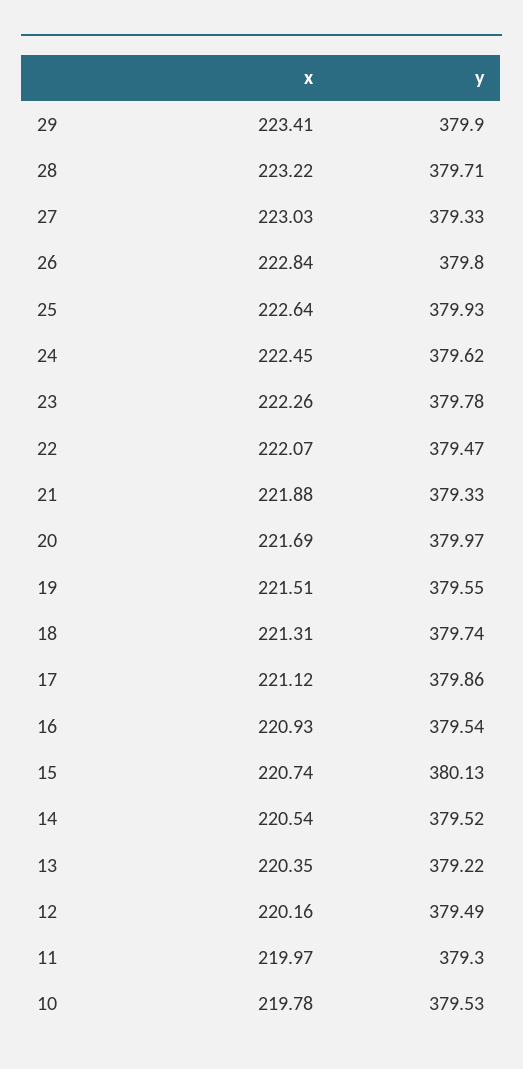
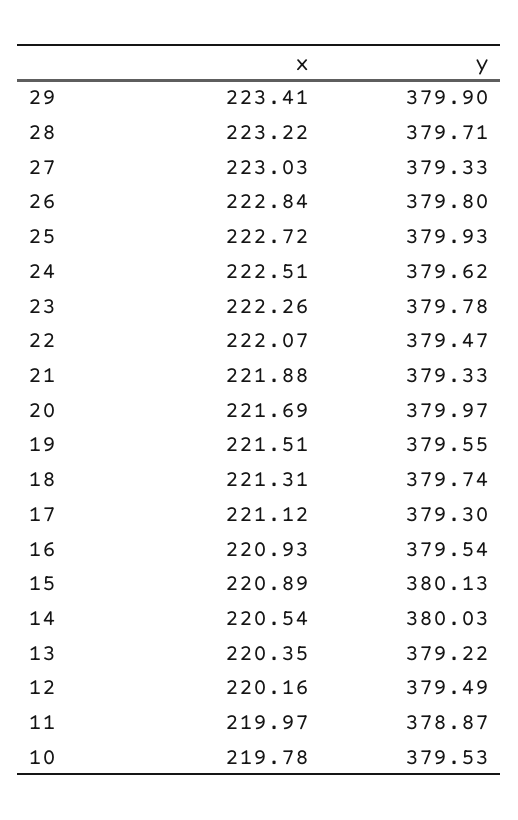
  {
    "x": {
      "29": 223.41,
      "28": 223.22,
      "27": 223.03,
      "26": 222.84,
-     "25": 222.64,
+     "25": 222.72,
-     "24": 222.45,
+     "24": 222.51,
      "23": 222.26,
      "22": 222.07,
      "21": 221.88,
      "20": 221.69,
      "19": 221.51,
      "18": 221.31,
      "17": 221.12,
      "16": 220.93,
-     "15": 220.74,
+     "15": 220.89,
      "14": 220.54,
      "13": 220.35,
      "12": 220.16,
      "11": 219.97,
      "10": 219.78
    },
    "y": {
      "29": 379.9,
      "28": 379.71,
      "27": 379.33,
      "26": 379.8,
      "25": 379.93,
      "24": 379.62,
      "23": 379.78,
      "22": 379.47,
      "21": 379.33,
      "20": 379.97,
      "19": 379.55,
      "18": 379.74,
-     "17": 379.86,
+     "17": 379.3,
      "16": 379.54,
      "15": 380.13,
-     "14": 379.52,
+     "14": 380.03,
      "13": 379.22,
      "12": 379.49,
-     "11": 379.3,
+     "11": 378.87,
      "10": 379.53
    }
  }

